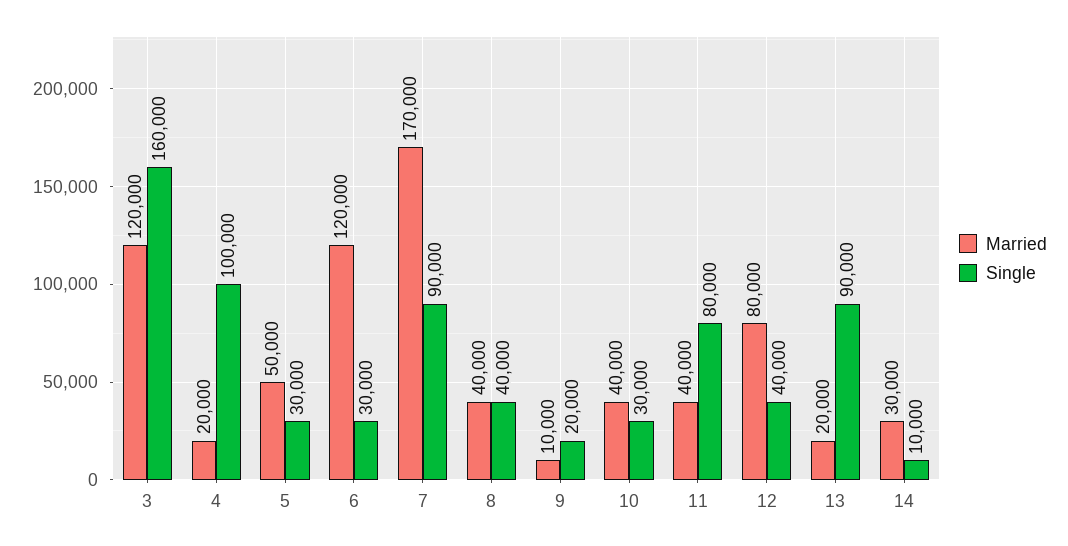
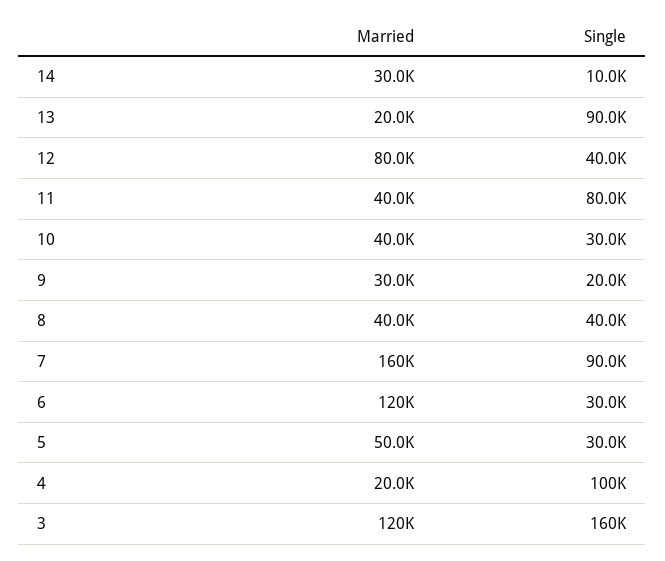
  {
    "Married": {
      "3": 120000,
      "4": 20000,
      "5": 50000,
      "6": 120000,
-     "7": 170000,
+     "7": 160000,
      "8": 40000,
-     "9": 10000,
+     "9": 30000,
      "10": 40000,
      "11": 40000,
      "12": 80000,
      "13": 20000,
      "14": 30000
    },
    "Single": {
      "3": 160000,
      "4": 100000,
      "5": 30000,
      "6": 30000,
      "7": 90000,
      "8": 40000,
      "9": 20000,
      "10": 30000,
      "11": 80000,
      "12": 40000,
      "13": 90000,
      "14": 10000
    }
  }

